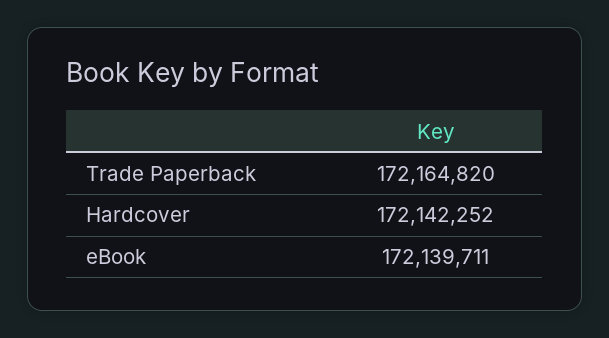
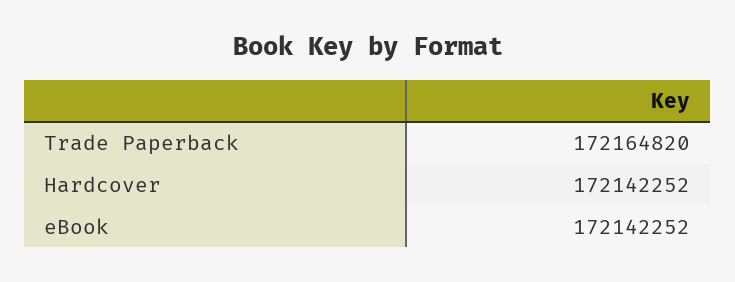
  {
    "Trade Paperback": 172164820,
    "Hardcover": 172142252,
-   "eBook": 172139711
+   "eBook": 172142252
  }

